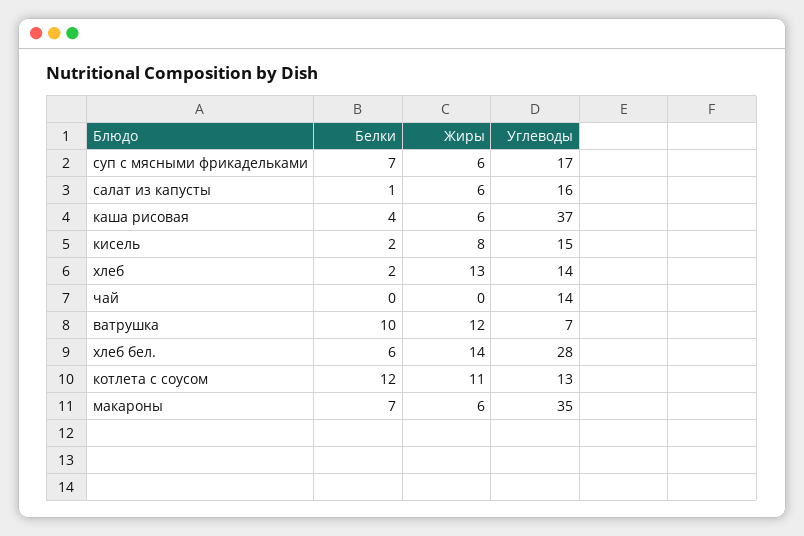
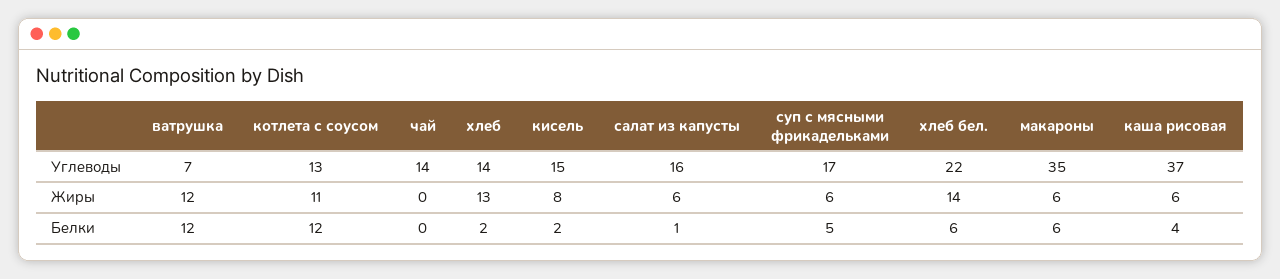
  {
    "Белки": {
-     "суп с мясными фрикадельками": 7,
+     "суп с мясными фрикадельками": 5,
      "салат из капусты": 1,
      "каша рисовая": 4,
      "кисель": 2,
      "хлеб": 2,
      "чай": 0,
-     "ватрушка": 10,
+     "ватрушка": 12,
      "хлеб бел.": 6,
      "котлета с соусом": 12,
-     "макароны": 7
+     "макароны": 6
    },
    "Жиры": {
      "суп с мясными фрикадельками": 6,
      "салат из капусты": 6,
      "каша рисовая": 6,
      "кисель": 8,
      "хлеб": 13,
      "чай": 0,
      "ватрушка": 12,
      "хлеб бел.": 14,
      "котлета с соусом": 11,
      "макароны": 6
    },
    "Углеводы": {
      "суп с мясными фрикадельками": 17,
      "салат из капусты": 16,
      "каша рисовая": 37,
      "кисель": 15,
      "хлеб": 14,
      "чай": 14,
      "ватрушка": 7,
-     "хлеб бел.": 28,
+     "хлеб бел.": 22,
      "котлета с соусом": 13,
      "макароны": 35
    }
  }

